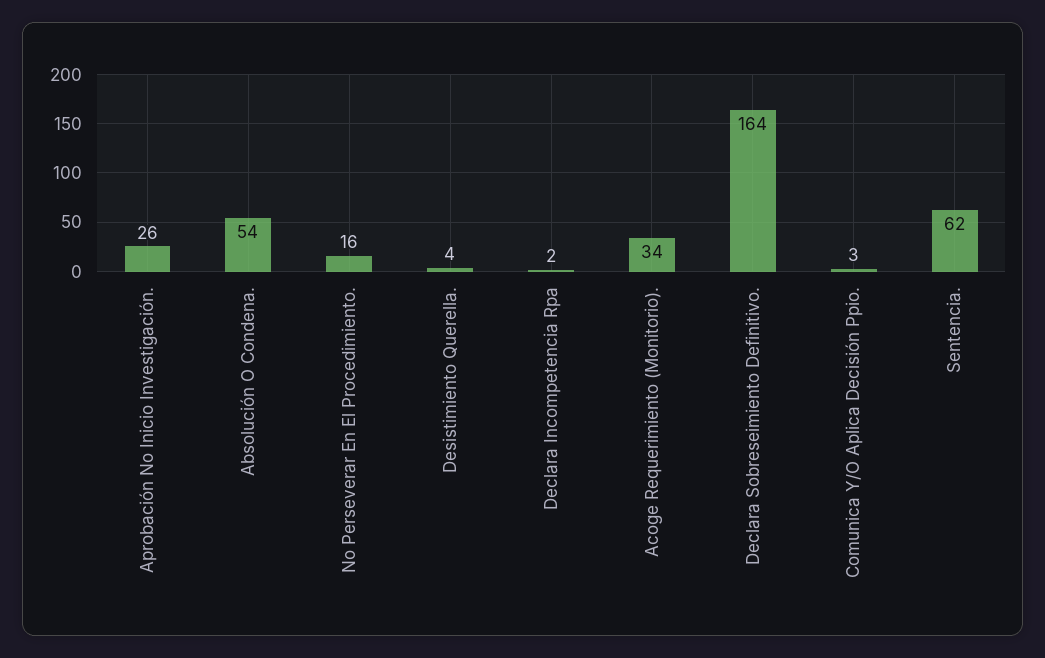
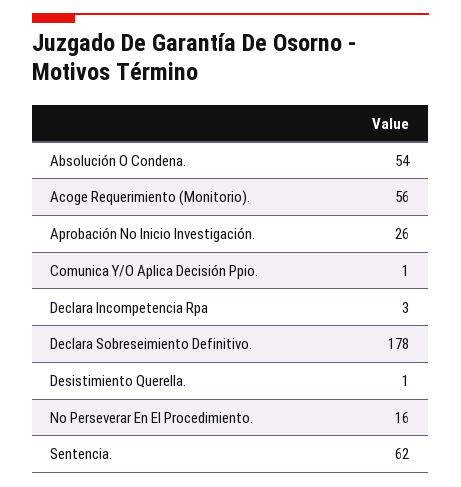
  {
    "Aprobación No Inicio Investigación.": 26,
    "Absolución O Condena.": 54,
    "No Perseverar En El Procedimiento.": 16,
-   "Desistimiento Querella.": 4,
+   "Desistimiento Querella.": 1,
-   "Declara Incompetencia Rpa": 2,
+   "Declara Incompetencia Rpa": 3,
-   "Acoge Requerimiento (Monitorio).": 34,
+   "Acoge Requerimiento (Monitorio).": 56,
-   "Declara Sobreseimiento Definitivo.": 164,
+   "Declara Sobreseimiento Definitivo.": 178,
-   "Comunica Y/O Aplica Decisión Ppio.": 3,
+   "Comunica Y/O Aplica Decisión Ppio.": 1,
    "Sentencia.": 62
  }

